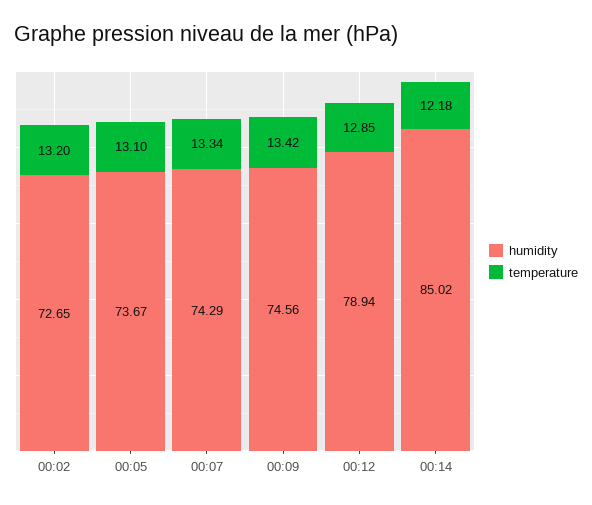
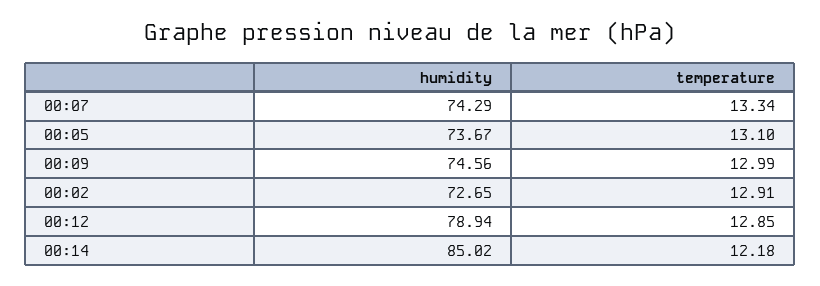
  {
    "humidity": {
      "00:02": 72.65,
      "00:05": 73.67,
      "00:07": 74.29,
      "00:09": 74.56,
      "00:12": 78.94,
      "00:14": 85.02
    },
    "temperature": {
-     "00:02": 13.2,
+     "00:02": 12.91,
      "00:05": 13.1,
      "00:07": 13.34,
-     "00:09": 13.42,
+     "00:09": 12.99,
      "00:12": 12.85,
      "00:14": 12.18
    }
  }

